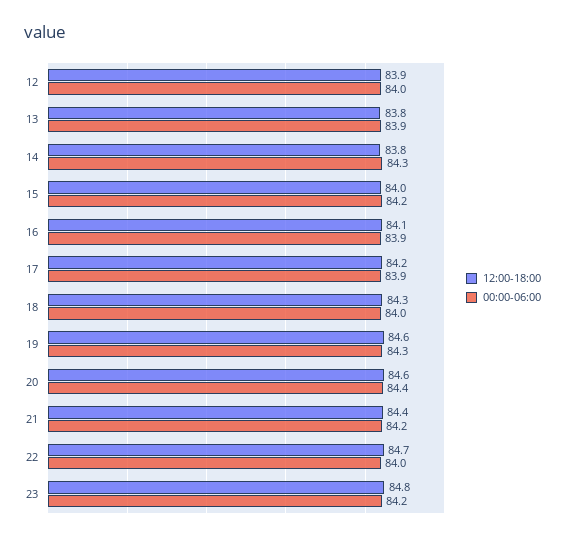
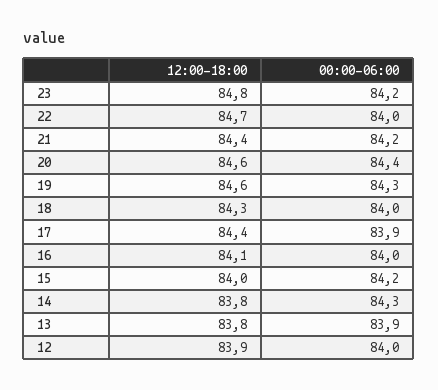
  {
    "12:00-18:00": {
      "12": 83.9,
      "13": 83.8,
      "14": 83.8,
      "15": 84,
      "16": 84.1,
-     "17": 84.2,
+     "17": 84.4,
      "18": 84.3,
      "19": 84.6,
      "20": 84.6,
      "21": 84.4,
      "22": 84.7,
      "23": 84.8
    },
    "00:00-06:00": {
      "12": 84,
      "13": 83.9,
      "14": 84.3,
      "15": 84.2,
-     "16": 83.9,
+     "16": 84,
      "17": 83.9,
      "18": 84,
      "19": 84.3,
      "20": 84.4,
      "21": 84.2,
      "22": 84,
      "23": 84.2
    }
  }

